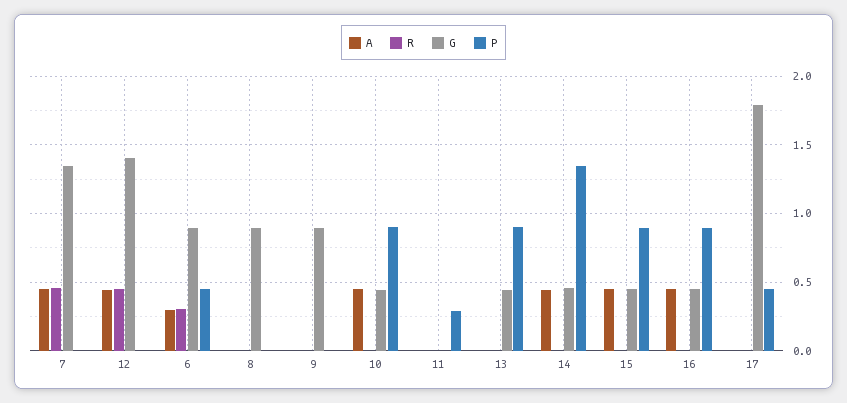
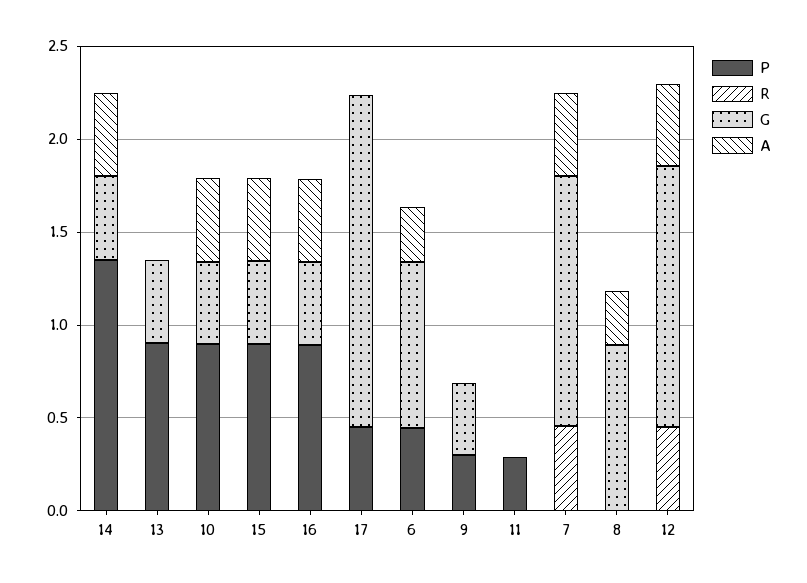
  {
    "A": {
      "7": 0.45,
      "12": 0.45,
      "6": 0.3,
-     "8": 0,
+     "8": 0.3,
      "9": 0,
      "10": 0.45,
      "11": 0,
      "13": 0,
      "14": 0.45,
      "15": 0.45,
      "16": 0.45,
      "17": 0
    },
    "R": {
      "7": 0.45,
      "12": 0.45,
-     "6": 0.3,
+     "6": 0,
      "8": 0,
      "9": 0,
      "10": 0,
      "11": 0,
      "13": 0,
      "14": 0,
      "15": 0,
      "16": 0,
      "17": 0
    },
    "G": {
      "7": 1.35,
      "12": 1.4,
      "6": 0.9,
      "8": 0.9,
-     "9": 0.9,
+     "9": 0.4,
      "10": 0.45,
      "11": 0,
      "13": 0.45,
      "14": 0.45,
      "15": 0.45,
      "16": 0.45,
      "17": 1.8
    },
    "P": {
      "7": 0,
      "12": 0,
      "6": 0.45,
      "8": 0,
-     "9": 0,
+     "9": 0.3,
      "10": 0.9,
      "11": 0.3,
      "13": 0.9,
      "14": 1.35,
      "15": 0.9,
      "16": 0.9,
      "17": 0.45
    }
  }

